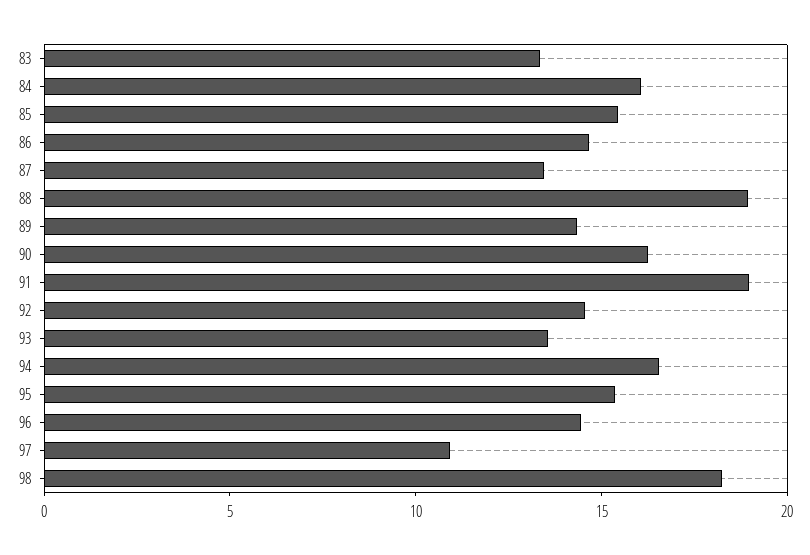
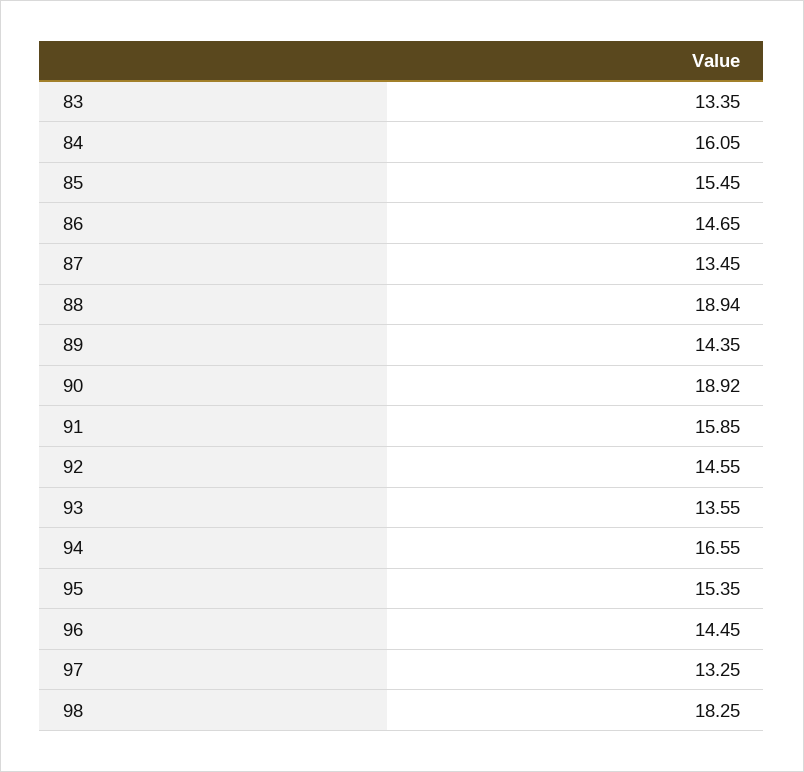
  {
    "83": 13.35,
    "84": 16.05,
    "85": 15.45,
    "86": 14.65,
    "87": 13.45,
    "88": 18.94,
    "89": 14.35,
-   "90": 16,
+   "90": 18.92,
-   "91": 19,
+   "91": 15.85,
    "92": 14.55,
    "93": 13.55,
    "94": 16.55,
    "95": 15.35,
    "96": 14.45,
-   "97": 11,
+   "97": 13.25,
    "98": 18.25
  }

